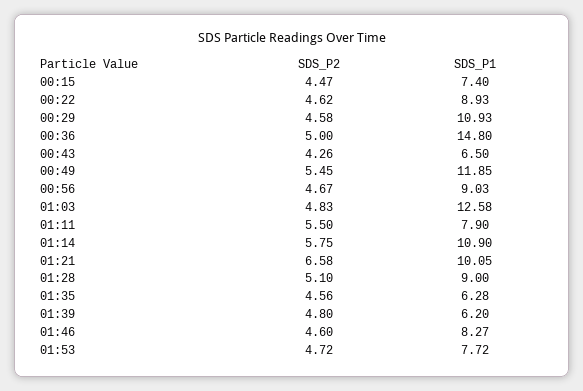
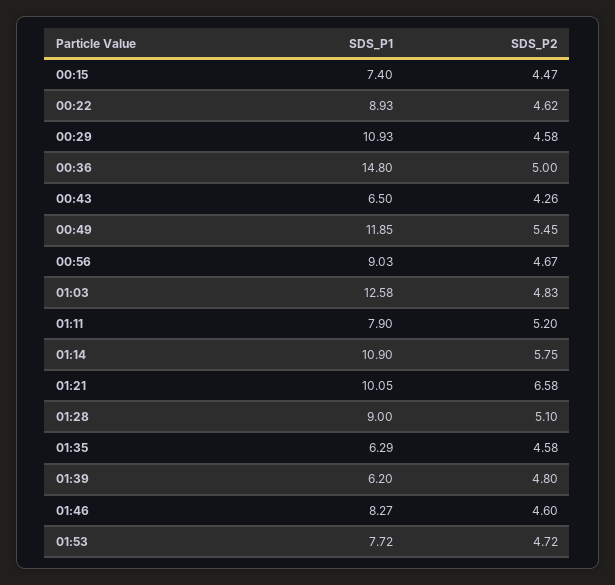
  {
    "SDS_P2": {
      "00:15": 4.47,
      "00:22": 4.62,
      "00:29": 4.58,
      "00:36": 5,
      "00:43": 4.26,
      "00:49": 5.45,
      "00:56": 4.67,
      "01:03": 4.83,
-     "01:11": 5.5,
+     "01:11": 5.2,
      "01:14": 5.75,
      "01:21": 6.58,
      "01:28": 5.1,
-     "01:35": 4.56,
+     "01:35": 4.58,
      "01:39": 4.8,
      "01:46": 4.6,
      "01:53": 4.72
    },
    "SDS_P1": {
      "00:15": 7.4,
      "00:22": 8.93,
      "00:29": 10.93,
      "00:36": 14.8,
      "00:43": 6.5,
      "00:49": 11.85,
      "00:56": 9.03,
      "01:03": 12.58,
      "01:11": 7.9,
      "01:14": 10.9,
      "01:21": 10.05,
      "01:28": 9,
-     "01:35": 6.28,
+     "01:35": 6.29,
      "01:39": 6.2,
      "01:46": 8.27,
      "01:53": 7.72
    }
  }

